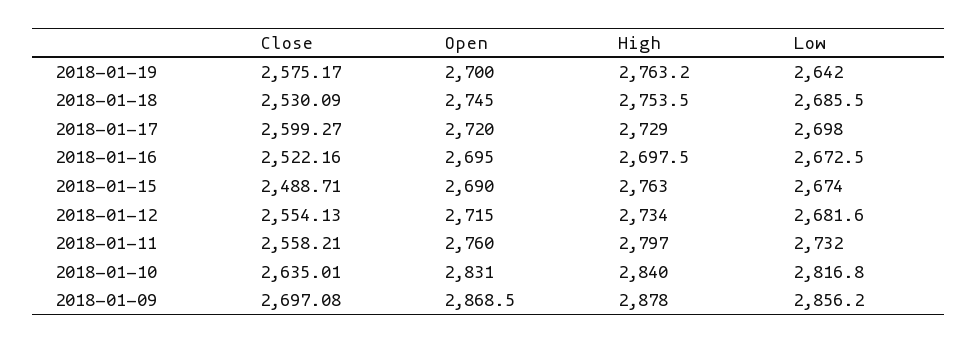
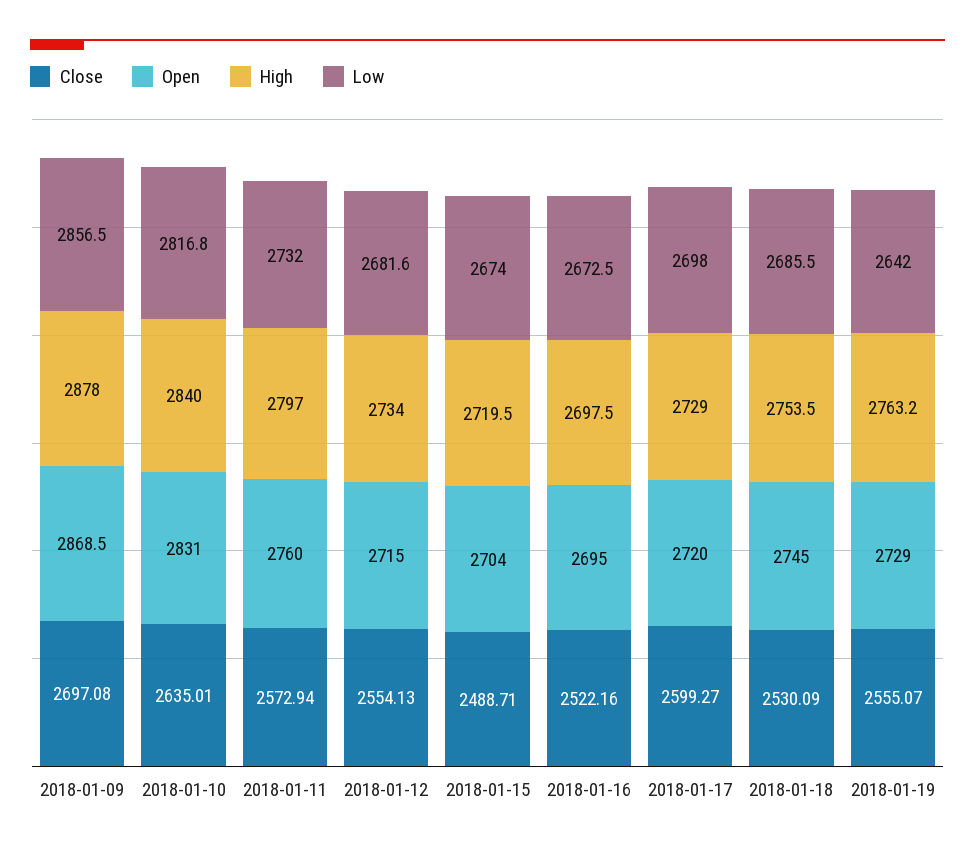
  {
    "Close": {
-     "2018-01-19": 2575.17,
+     "2018-01-19": 2555.07,
      "2018-01-18": 2530.09,
      "2018-01-17": 2599.27,
      "2018-01-16": 2522.16,
      "2018-01-15": 2488.71,
      "2018-01-12": 2554.13,
-     "2018-01-11": 2558.21,
+     "2018-01-11": 2572.94,
      "2018-01-10": 2635.01,
      "2018-01-09": 2697.08
    },
    "Open": {
-     "2018-01-19": 2700,
+     "2018-01-19": 2729,
      "2018-01-18": 2745,
      "2018-01-17": 2720,
      "2018-01-16": 2695,
-     "2018-01-15": 2690,
+     "2018-01-15": 2704,
      "2018-01-12": 2715,
      "2018-01-11": 2760,
      "2018-01-10": 2831,
      "2018-01-09": 2868.5
    },
    "High": {
      "2018-01-19": 2763.2,
      "2018-01-18": 2753.5,
      "2018-01-17": 2729,
      "2018-01-16": 2697.5,
-     "2018-01-15": 2763,
+     "2018-01-15": 2719.5,
      "2018-01-12": 2734,
      "2018-01-11": 2797,
      "2018-01-10": 2840,
      "2018-01-09": 2878
    },
    "Low": {
      "2018-01-19": 2642,
      "2018-01-18": 2685.5,
      "2018-01-17": 2698,
      "2018-01-16": 2672.5,
      "2018-01-15": 2674,
      "2018-01-12": 2681.6,
      "2018-01-11": 2732,
      "2018-01-10": 2816.8,
-     "2018-01-09": 2856.2
+     "2018-01-09": 2856.5
    }
  }

